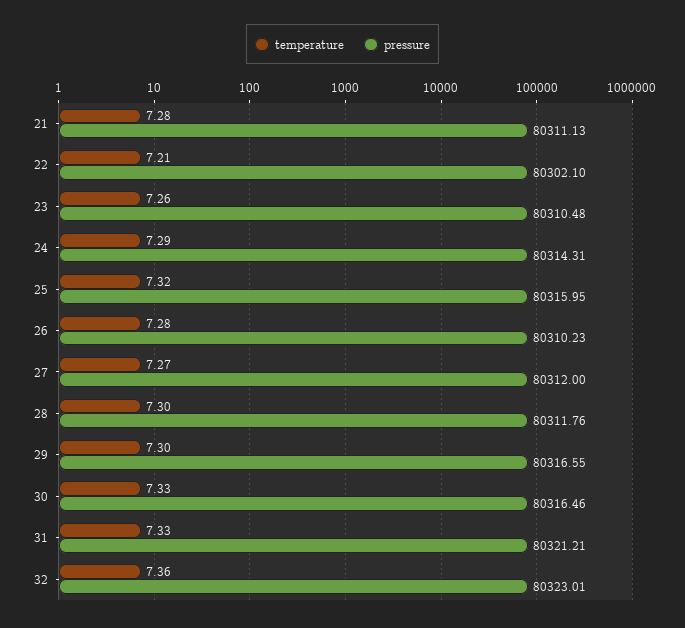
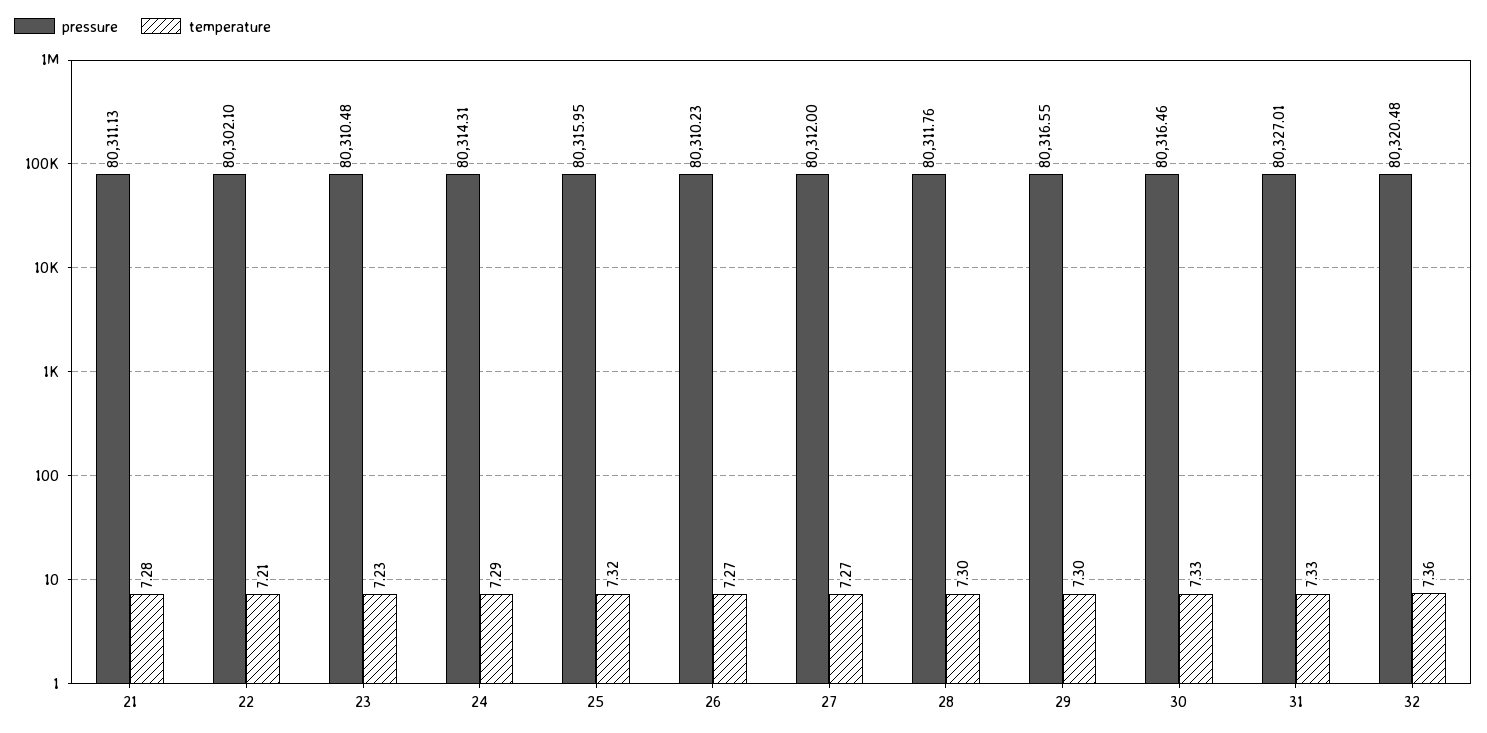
  {
    "temperature": {
      "21": 7.28,
      "22": 7.21,
-     "23": 7.26,
+     "23": 7.23,
      "24": 7.29,
      "25": 7.32,
-     "26": 7.28,
+     "26": 7.27,
      "27": 7.27,
      "28": 7.3,
      "29": 7.3,
      "30": 7.33,
      "31": 7.33,
      "32": 7.36
    },
    "pressure": {
      "21": 80311.13,
      "22": 80302.1,
      "23": 80310.48,
      "24": 80314.31,
      "25": 80315.95,
      "26": 80310.23,
      "27": 80312,
      "28": 80311.76,
      "29": 80316.55,
      "30": 80316.46,
-     "31": 80321.21,
+     "31": 80327.01,
-     "32": 80323.01
+     "32": 80320.48
    }
  }

